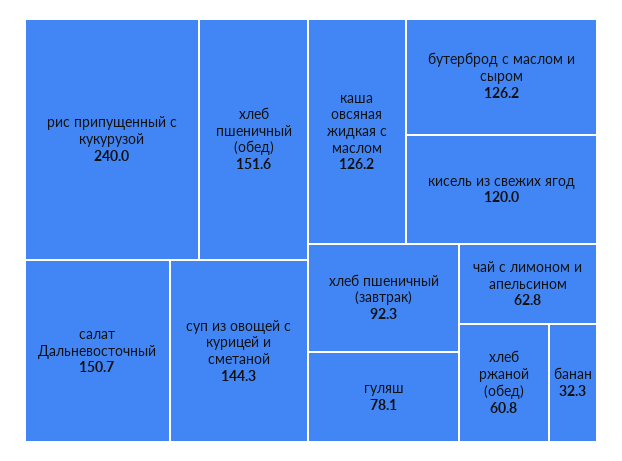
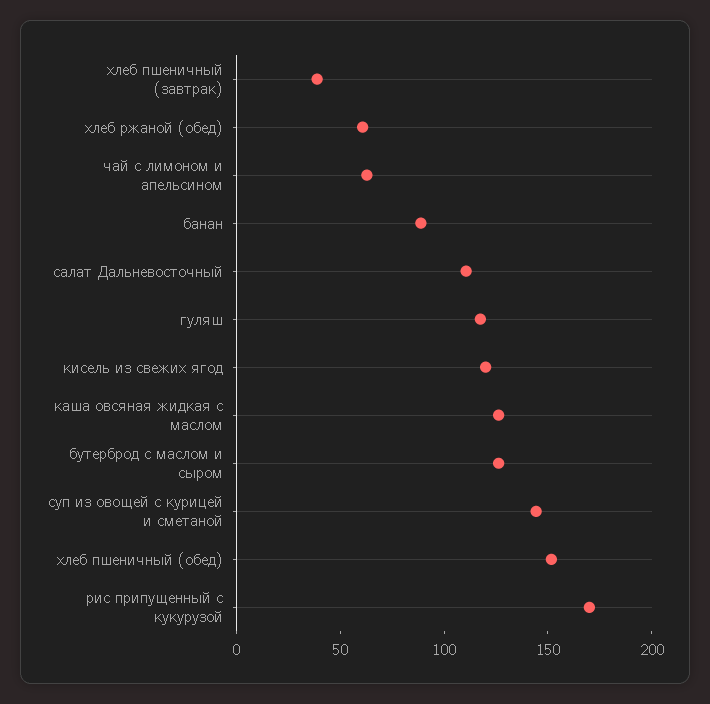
  {
-   "рис припущенный с кукурузой": 240,
+   "рис припущенный с кукурузой": 170,
    "хлеб пшеничный (обед)": 151.6,
-   "салат Дальневосточный": 150.7,
+   "салат Дальневосточный": 110,
    "суп из овощей с курицей и сметаной": 144.3,
    "каша овсяная жидкая с маслом": 126.2,
    "бутерброд с маслом и сыром": 126.2,
    "кисель из свежих ягод": 120,
-   "хлеб пшеничный (завтрак)": 92.3,
+   "хлеб пшеничный (завтрак)": 40,
-   "гуляш": 78.1,
+   "гуляш": 120,
    "чай с лимоном и апельсином": 62.8,
    "хлеб ржаной (обед)": 60.8,
-   "банан": 32.3
+   "банан": 90
  }

